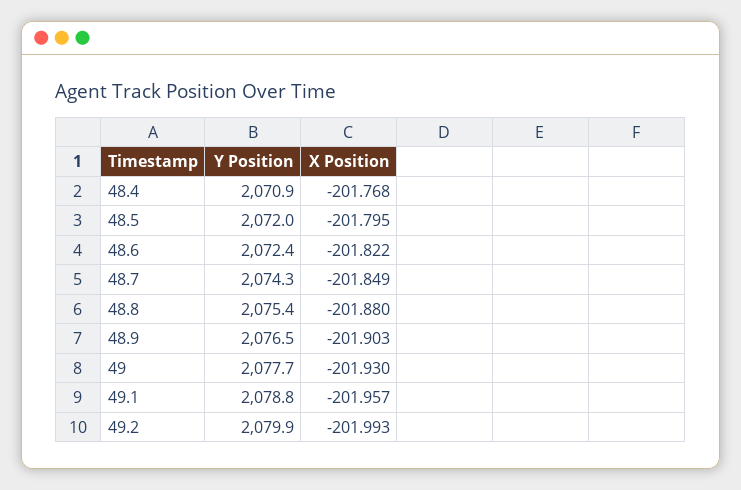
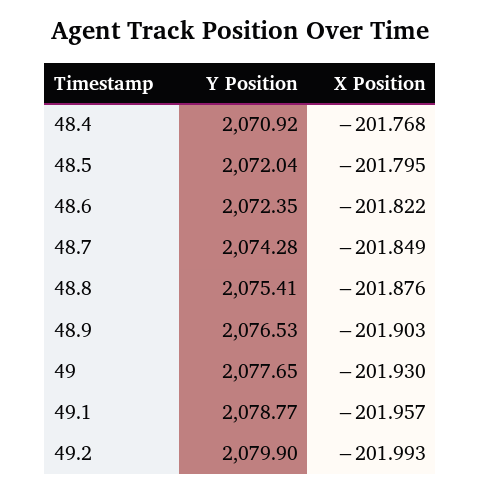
  {
    "Y Position": {
      "48.4": 2070.92,
      "48.5": 2072.04,
      "48.6": 2072.35,
      "48.7": 2074.28,
      "48.8": 2075.41,
      "48.9": 2076.53,
      "49": 2077.65,
      "49.1": 2078.77,
      "49.2": 2079.9
    },
    "X Position": {
      "48.4": -201.768,
      "48.5": -201.795,
      "48.6": -201.822,
      "48.7": -201.849,
-     "48.8": -201.88,
+     "48.8": -201.876,
      "48.9": -201.903,
      "49": -201.93,
      "49.1": -201.957,
      "49.2": -201.993
    }
  }

